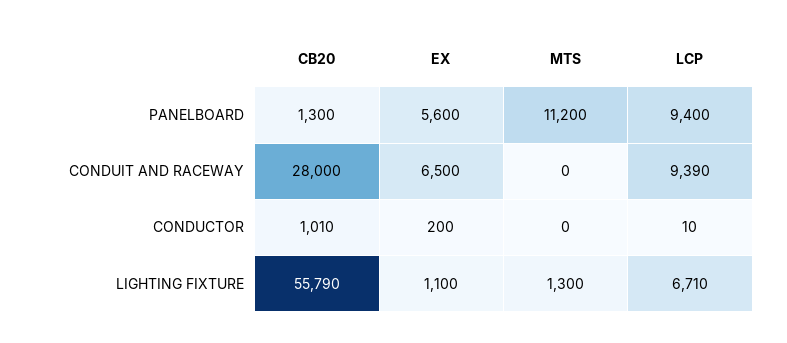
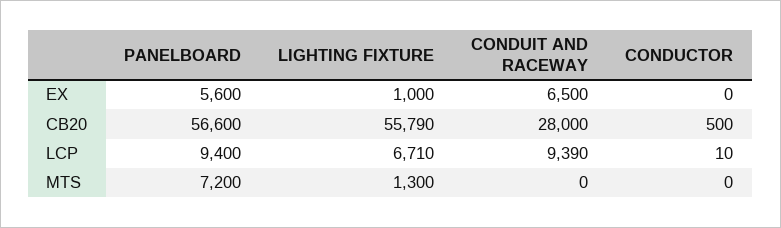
  {
    "CB20": {
-     "PANELBOARD": 1300,
+     "PANELBOARD": 56600,
      "CONDUIT AND RACEWAY": 28000,
-     "CONDUCTOR": 1010,
+     "CONDUCTOR": 500,
      "LIGHTING FIXTURE": 55790
    },
    "EX": {
      "PANELBOARD": 5600,
      "CONDUIT AND RACEWAY": 6500,
-     "CONDUCTOR": 200,
+     "CONDUCTOR": 0,
-     "LIGHTING FIXTURE": 1100
+     "LIGHTING FIXTURE": 1000
    },
    "MTS": {
-     "PANELBOARD": 11200,
+     "PANELBOARD": 7200,
      "CONDUIT AND RACEWAY": 0,
      "CONDUCTOR": 0,
      "LIGHTING FIXTURE": 1300
    },
    "LCP": {
      "PANELBOARD": 9400,
      "CONDUIT AND RACEWAY": 9390,
      "CONDUCTOR": 10,
      "LIGHTING FIXTURE": 6710
    }
  }

